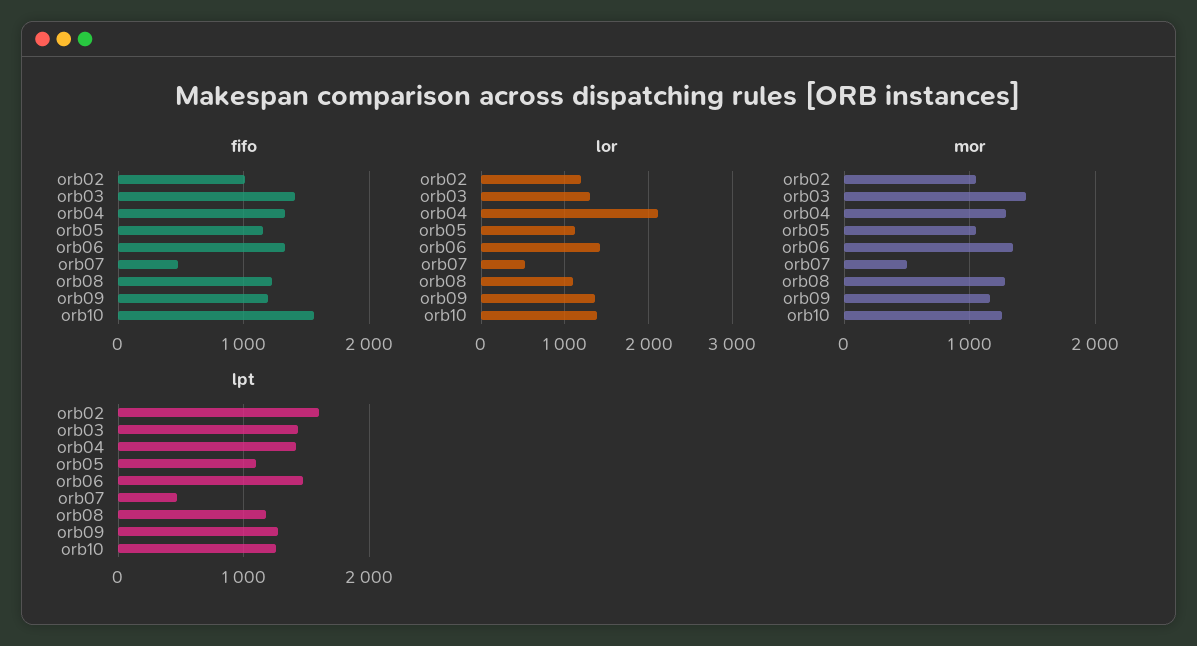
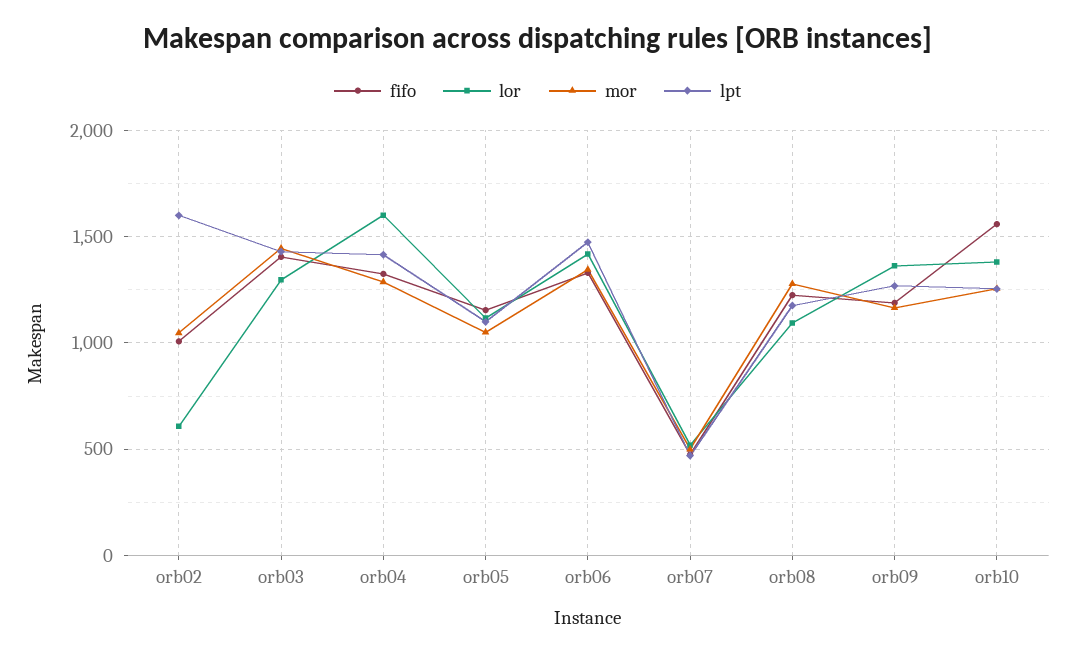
  {
    "fifo": {
      "orb02": 1000,
      "orb03": 1400,
      "orb04": 1350,
      "orb05": 1150,
      "orb06": 1350,
      "orb07": 500,
      "orb08": 1250,
      "orb09": 1200,
      "orb10": 1550
    },
    "lor": {
-     "orb02": 1200,
+     "orb02": 600,
      "orb03": 1300,
-     "orb04": 2100,
+     "orb04": 1600,
      "orb05": 1100,
      "orb06": 1400,
      "orb07": 500,
      "orb08": 1100,
      "orb09": 1350,
      "orb10": 1400
    },
    "mor": {
      "orb02": 1050,
      "orb03": 1450,
      "orb04": 1300,
      "orb05": 1050,
      "orb06": 1350,
      "orb07": 500,
      "orb08": 1300,
      "orb09": 1150,
      "orb10": 1250
    },
    "lpt": {
      "orb02": 1600,
      "orb03": 1450,
      "orb04": 1400,
      "orb05": 1100,
      "orb06": 1450,
      "orb07": 450,
      "orb08": 1200,
      "orb09": 1250,
      "orb10": 1250
    }
  }

